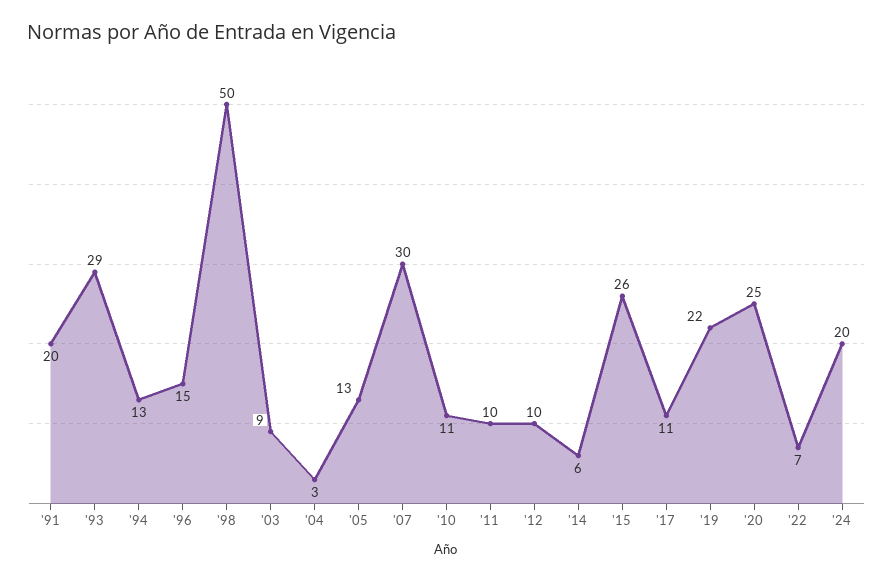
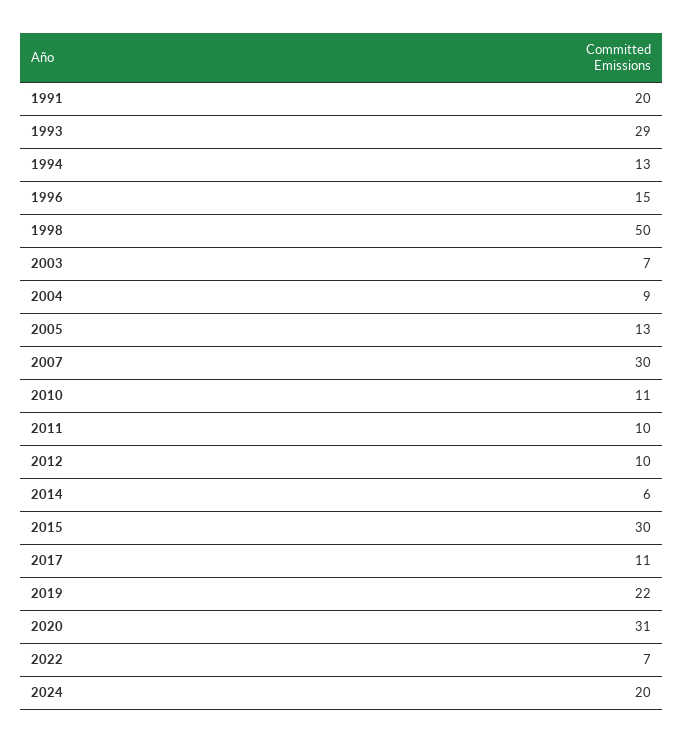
  {
    "'91": 20,
    "'93": 29,
    "'94": 13,
    "'96": 15,
    "'98": 50,
-   "'03": 9,
+   "'03": 7,
-   "'04": 3,
+   "'04": 9,
    "'05": 13,
    "'07": 30,
    "'10": 11,
    "'11": 10,
    "'12": 10,
    "'14": 6,
-   "'15": 26,
+   "'15": 30,
    "'17": 11,
    "'19": 22,
-   "'20": 25,
+   "'20": 31,
    "'22": 7,
    "'24": 20
  }

